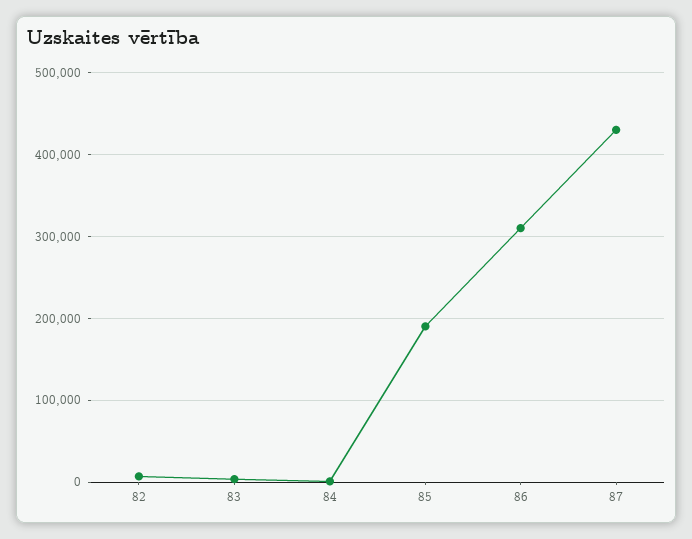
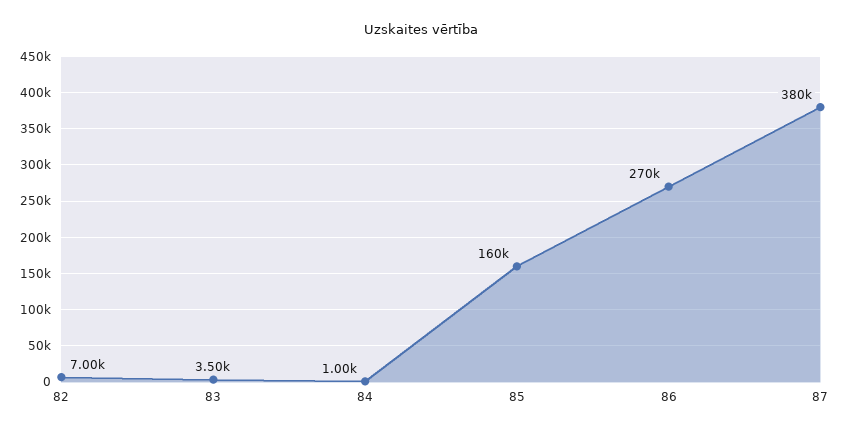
  {
    "82": 7000,
    "83": 3500,
    "84": 1000,
-   "85": 190000,
+   "85": 160000,
-   "86": 310000,
+   "86": 270000,
-   "87": 430000
+   "87": 380000
  }

